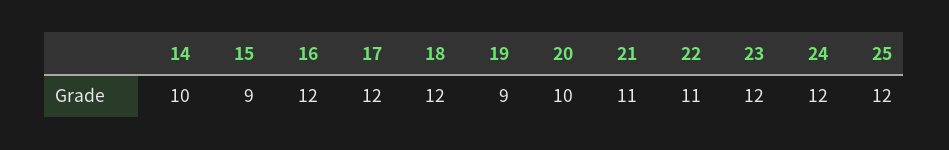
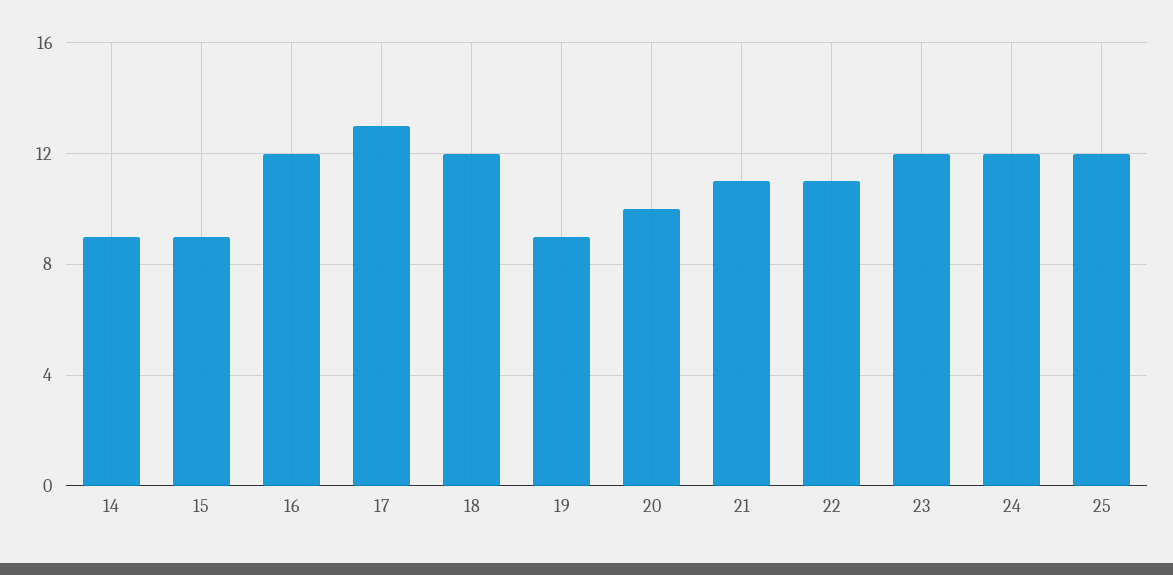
  {
-   "14": 10,
+   "14": 9,
    "15": 9,
    "16": 12,
-   "17": 12,
+   "17": 13,
    "18": 12,
    "19": 9,
    "20": 10,
    "21": 11,
    "22": 11,
    "23": 12,
    "24": 12,
    "25": 12
  }

